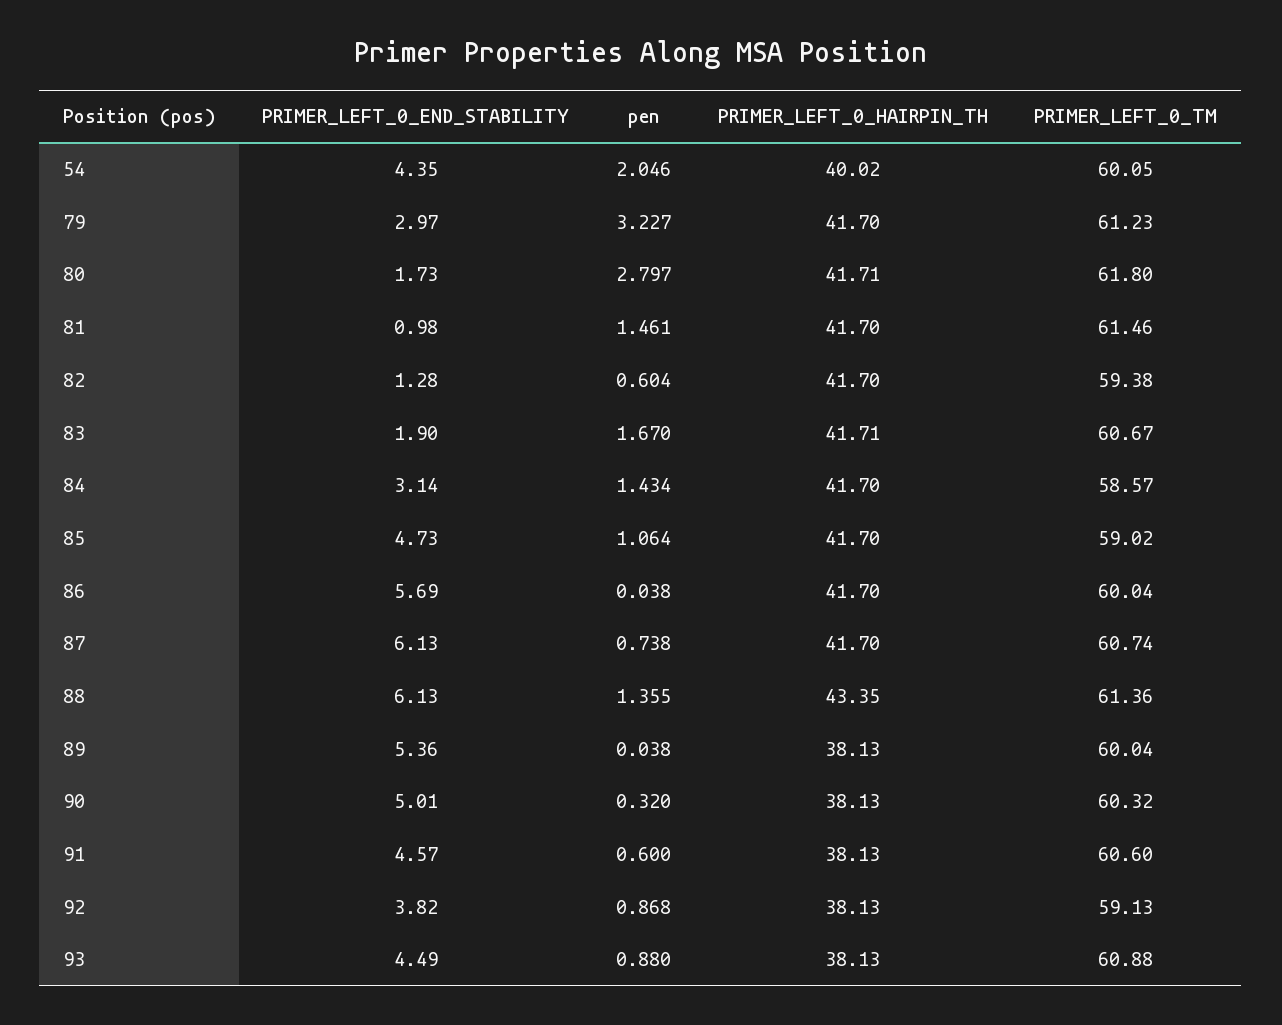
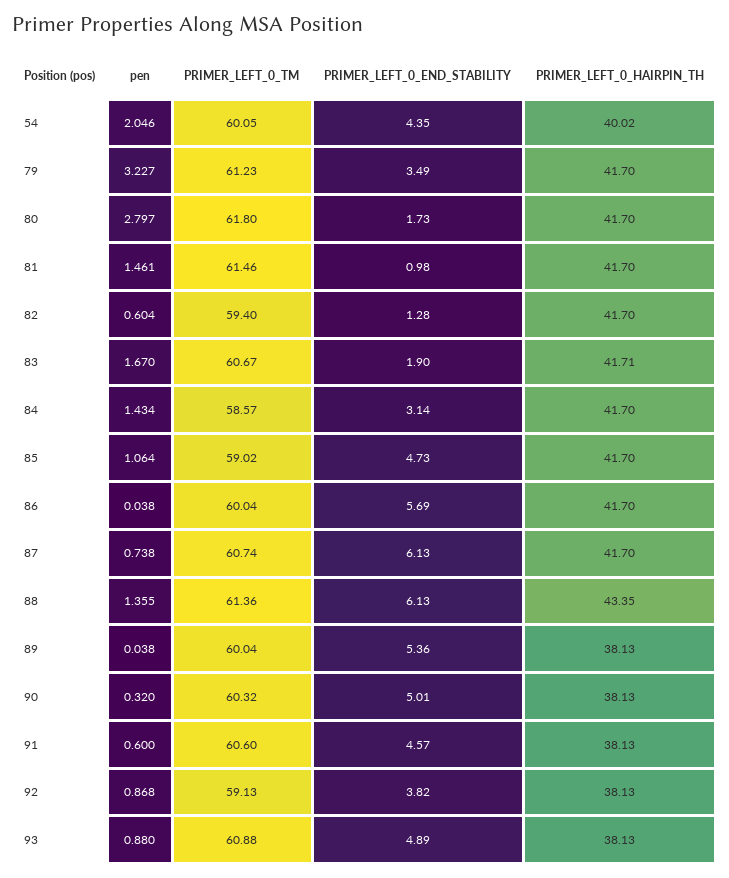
  {
    "PRIMER_LEFT_0_END_STABILITY": {
      "54": 4.35,
-     "79": 2.97,
+     "79": 3.49,
      "80": 1.73,
      "81": 0.98,
      "82": 1.28,
      "83": 1.9,
      "84": 3.14,
      "85": 4.73,
      "86": 5.69,
      "87": 6.13,
      "88": 6.13,
      "89": 5.36,
      "90": 5.01,
      "91": 4.57,
      "92": 3.82,
-     "93": 4.49
+     "93": 4.89
    },
    "pen": {
      "54": 2.046,
      "79": 3.227,
      "80": 2.797,
      "81": 1.461,
      "82": 0.604,
      "83": 1.67,
      "84": 1.434,
      "85": 1.064,
      "86": 0.038,
      "87": 0.738,
      "88": 1.355,
      "89": 0.038,
      "90": 0.32,
      "91": 0.6,
      "92": 0.868,
      "93": 0.88
    },
    "PRIMER_LEFT_0_HAIRPIN_TH": {
      "54": 40.02,
      "79": 41.7,
-     "80": 41.71,
+     "80": 41.7,
      "81": 41.7,
      "82": 41.7,
      "83": 41.71,
      "84": 41.7,
      "85": 41.7,
      "86": 41.7,
      "87": 41.7,
      "88": 43.35,
      "89": 38.13,
      "90": 38.13,
      "91": 38.13,
      "92": 38.13,
      "93": 38.13
    },
    "PRIMER_LEFT_0_TM": {
      "54": 60.05,
      "79": 61.23,
      "80": 61.8,
      "81": 61.46,
-     "82": 59.38,
+     "82": 59.4,
      "83": 60.67,
      "84": 58.57,
      "85": 59.02,
      "86": 60.04,
      "87": 60.74,
      "88": 61.36,
      "89": 60.04,
      "90": 60.32,
      "91": 60.6,
      "92": 59.13,
      "93": 60.88
    }
  }

